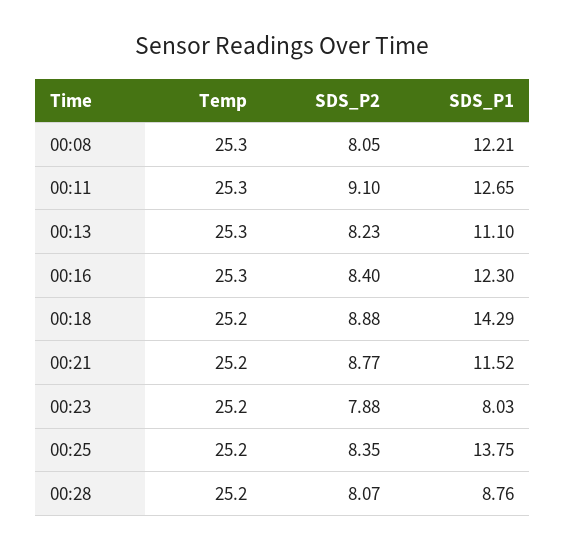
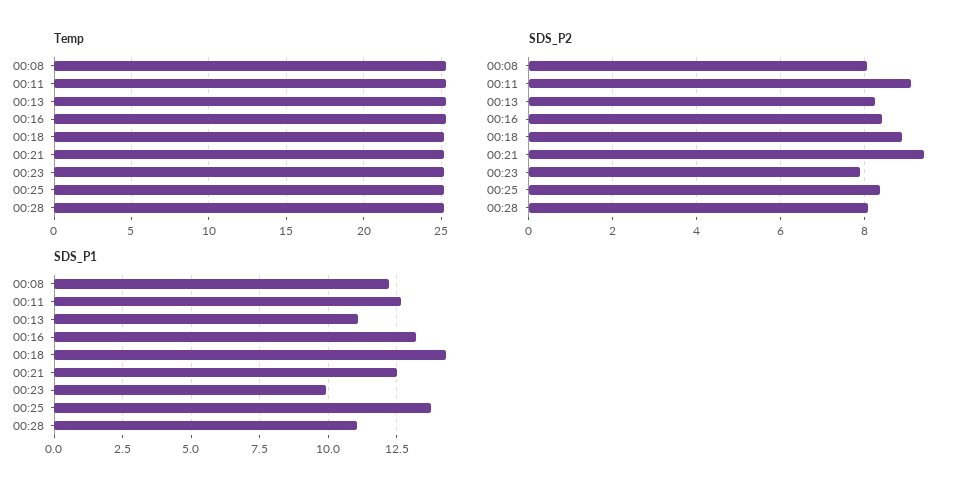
  {
    "Temp": {
      "00:08": 25.3,
      "00:11": 25.3,
      "00:13": 25.3,
      "00:16": 25.3,
      "00:18": 25.2,
      "00:21": 25.2,
      "00:23": 25.2,
      "00:25": 25.2,
      "00:28": 25.2
    },
    "SDS_P2": {
      "00:08": 8.05,
      "00:11": 9.1,
      "00:13": 8.23,
      "00:16": 8.4,
      "00:18": 8.88,
-     "00:21": 8.77,
+     "00:21": 9.4,
      "00:23": 7.88,
      "00:25": 8.35,
      "00:28": 8.07
    },
    "SDS_P1": {
      "00:08": 12.21,
      "00:11": 12.65,
      "00:13": 11.1,
-     "00:16": 12.3,
+     "00:16": 13.25,
      "00:18": 14.29,
-     "00:21": 11.52,
+     "00:21": 12.5,
-     "00:23": 8.03,
+     "00:23": 10,
      "00:25": 13.75,
-     "00:28": 8.76
+     "00:28": 11
    }
  }

